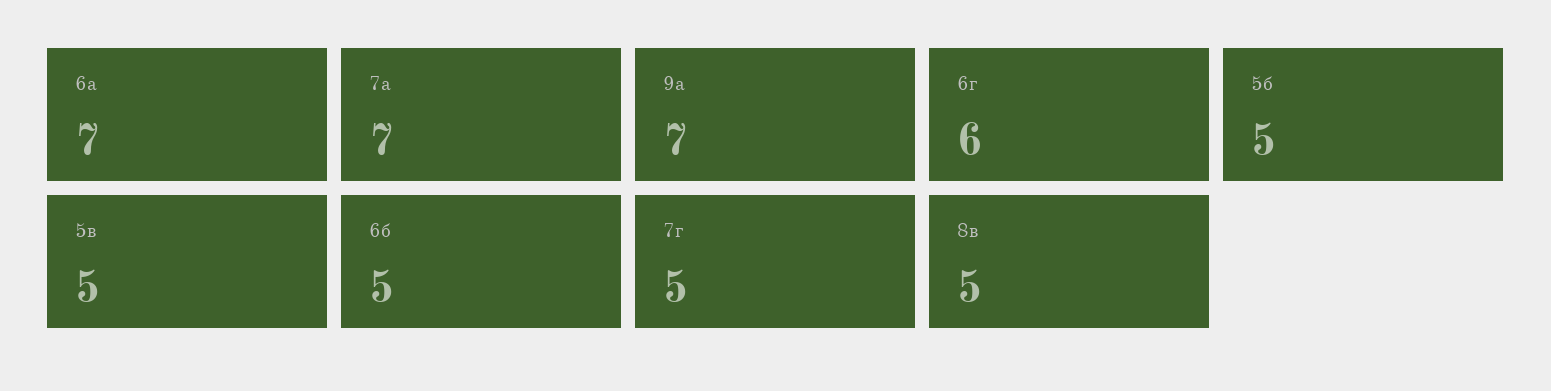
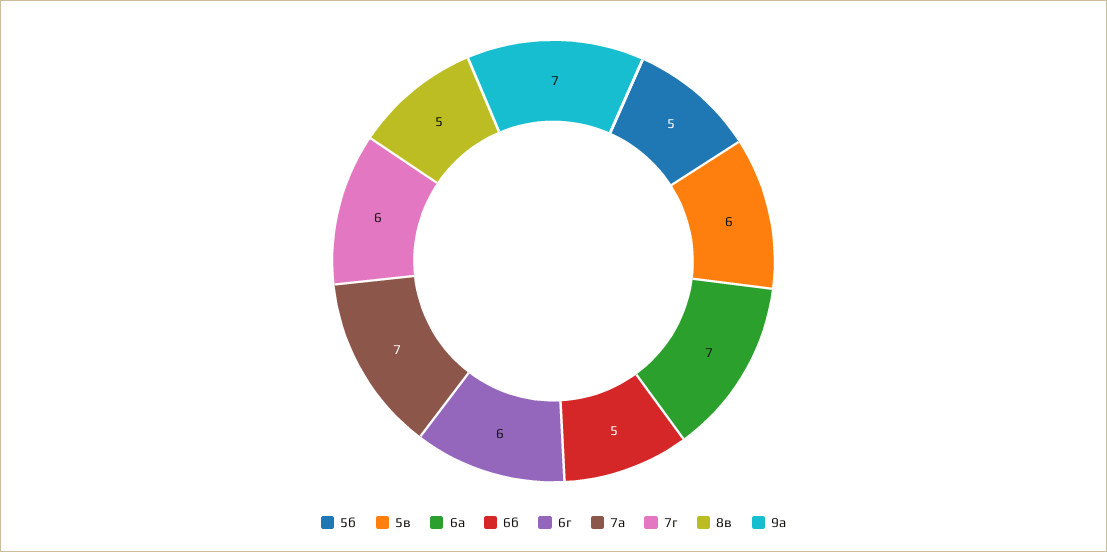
  {
    "6а": 7,
    "7а": 7,
    "9а": 7,
    "6г": 6,
    "5б": 5,
-   "5в": 5,
+   "5в": 6,
    "6б": 5,
-   "7г": 5,
+   "7г": 6,
    "8в": 5
  }

